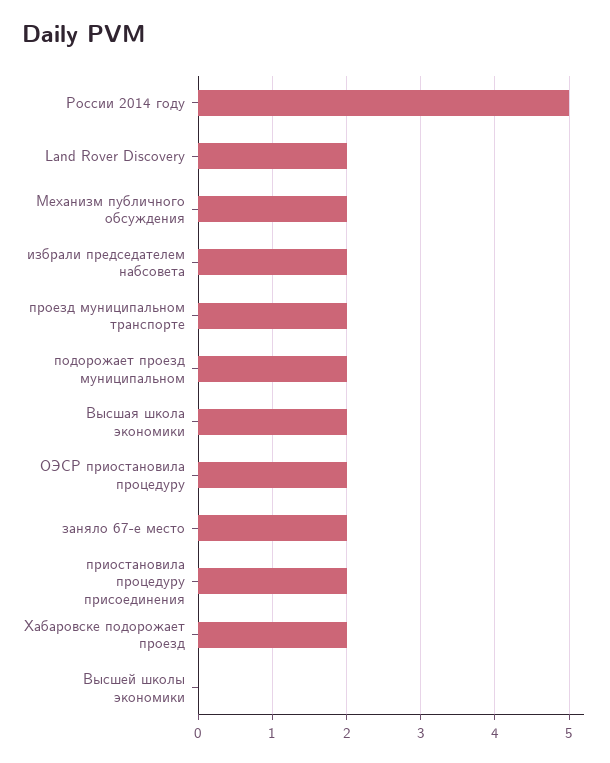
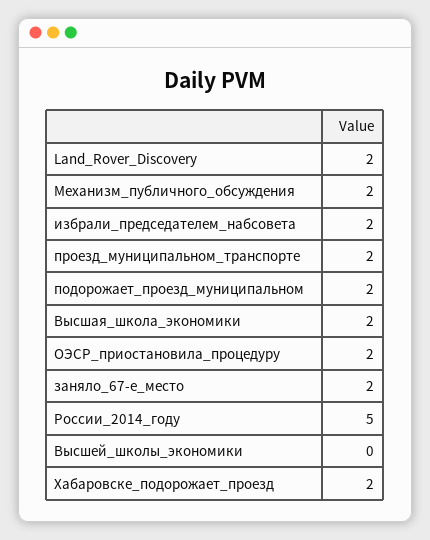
  {
    "России 2014 году": 5,
    "Land Rover Discovery": 2,
    "Механизм публичного обсуждения": 2,
    "избрали председателем набсовета": 2,
    "проезд муниципальном транспорте": 2,
    "подорожает проезд муниципальном": 2,
    "Высшая школа экономики": 2,
    "ОЭСР приостановила процедуру": 2,
    "заняло 67-е место": 2,
-   "приостановила процедуру присоединения": 2,
    "Хабаровске подорожает проезд": 2,
    "Высшей школы экономики": 0
  }

